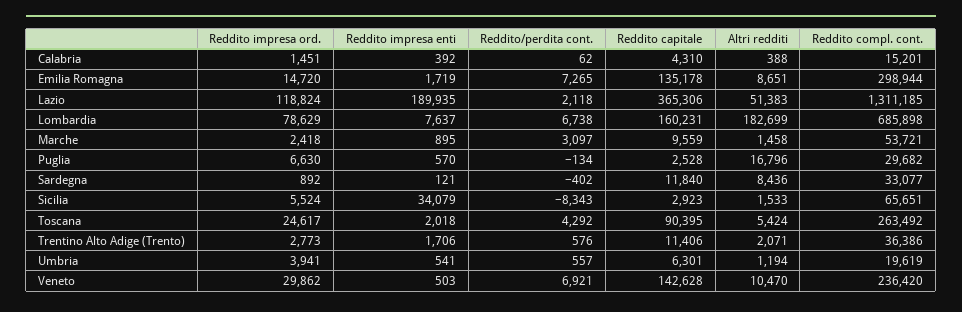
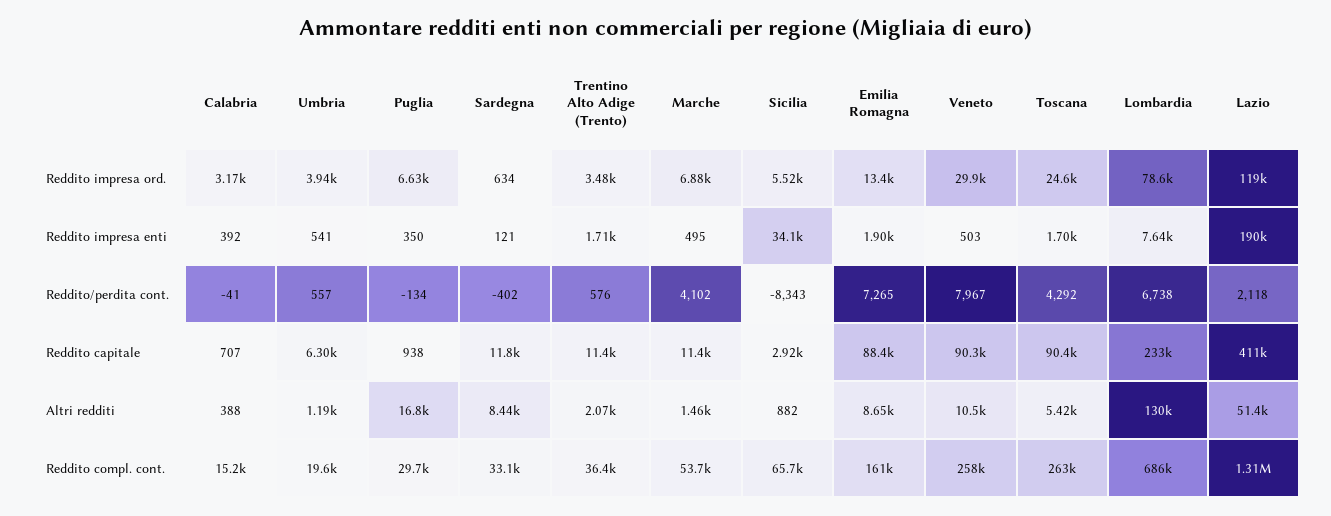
  {
    "Reddito impresa ord.": {
-     "Calabria": 1451,
+     "Calabria": 3170,
-     "Emilia Romagna": 14720,
+     "Emilia Romagna": 13400,
      "Lazio": 118824,
      "Lombardia": 78629,
-     "Marche": 2418,
+     "Marche": 6880,
      "Puglia": 6630,
-     "Sardegna": 892,
+     "Sardegna": 634,
      "Sicilia": 5524,
      "Toscana": 24617,
-     "Trentino Alto Adige (Trento)": 2773,
+     "Trentino Alto Adige (Trento)": 3480,
      "Umbria": 3941,
      "Veneto": 29862
    },
    "Reddito impresa enti": {
      "Calabria": 392,
-     "Emilia Romagna": 1719,
+     "Emilia Romagna": 1900,
      "Lazio": 189935,
      "Lombardia": 7637,
-     "Marche": 895,
+     "Marche": 495,
-     "Puglia": 570,
+     "Puglia": 350,
      "Sardegna": 121,
      "Sicilia": 34079,
-     "Toscana": 2018,
+     "Toscana": 1700,
      "Trentino Alto Adige (Trento)": 1706,
      "Umbria": 541,
      "Veneto": 503
    },
    "Reddito/perdita cont.": {
-     "Calabria": 62,
+     "Calabria": -41,
      "Emilia Romagna": 7265,
      "Lazio": 2118,
      "Lombardia": 6738,
-     "Marche": 3097,
+     "Marche": 4102,
      "Puglia": -134,
      "Sardegna": -402,
      "Sicilia": -8343,
      "Toscana": 4292,
      "Trentino Alto Adige (Trento)": 576,
      "Umbria": 557,
-     "Veneto": 6921
+     "Veneto": 7967
    },
    "Reddito capitale": {
-     "Calabria": 4310,
+     "Calabria": 707,
-     "Emilia Romagna": 135178,
+     "Emilia Romagna": 88400,
-     "Lazio": 365306,
+     "Lazio": 411000,
-     "Lombardia": 160231,
+     "Lombardia": 233000,
-     "Marche": 9559,
+     "Marche": 11400,
-     "Puglia": 2528,
+     "Puglia": 938,
      "Sardegna": 11840,
      "Sicilia": 2923,
      "Toscana": 90395,
      "Trentino Alto Adige (Trento)": 11406,
      "Umbria": 6301,
-     "Veneto": 142628
+     "Veneto": 90300
    },
    "Altri redditi": {
      "Calabria": 388,
      "Emilia Romagna": 8651,
      "Lazio": 51383,
-     "Lombardia": 182699,
+     "Lombardia": 130000,
      "Marche": 1458,
      "Puglia": 16796,
      "Sardegna": 8436,
-     "Sicilia": 1533,
+     "Sicilia": 882,
      "Toscana": 5424,
      "Trentino Alto Adige (Trento)": 2071,
      "Umbria": 1194,
      "Veneto": 10470
    },
    "Reddito compl. cont.": {
      "Calabria": 15201,
-     "Emilia Romagna": 298944,
+     "Emilia Romagna": 161000,
      "Lazio": 1311185,
      "Lombardia": 685898,
      "Marche": 53721,
      "Puglia": 29682,
      "Sardegna": 33077,
      "Sicilia": 65651,
      "Toscana": 263492,
      "Trentino Alto Adige (Trento)": 36386,
      "Umbria": 19619,
-     "Veneto": 236420
+     "Veneto": 258000
    }
  }

